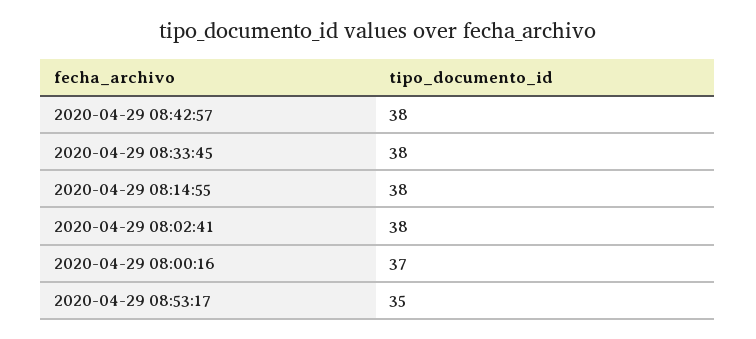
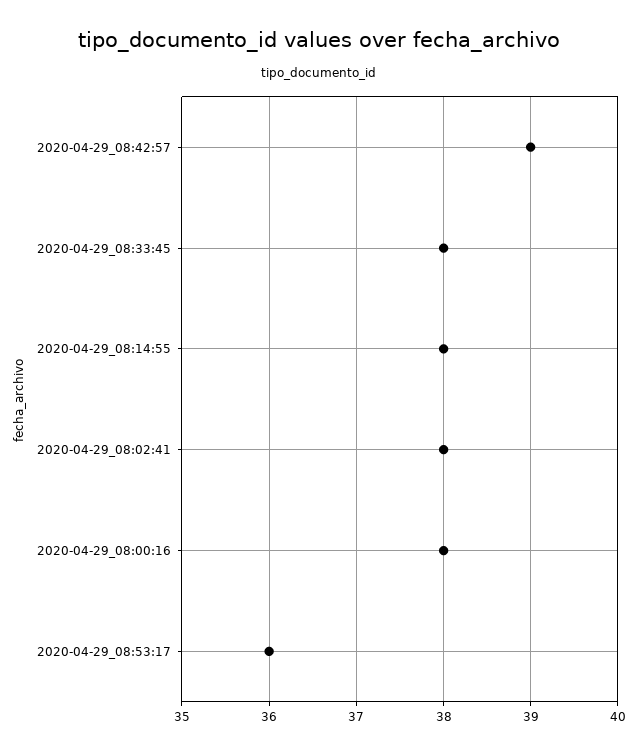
  {
-   "2020-04-29 08:42:57": 38,
+   "2020-04-29 08:42:57": 39,
    "2020-04-29 08:33:45": 38,
    "2020-04-29 08:14:55": 38,
    "2020-04-29 08:02:41": 38,
-   "2020-04-29 08:00:16": 37,
+   "2020-04-29 08:00:16": 38,
-   "2020-04-29 08:53:17": 35
+   "2020-04-29 08:53:17": 36
  }

